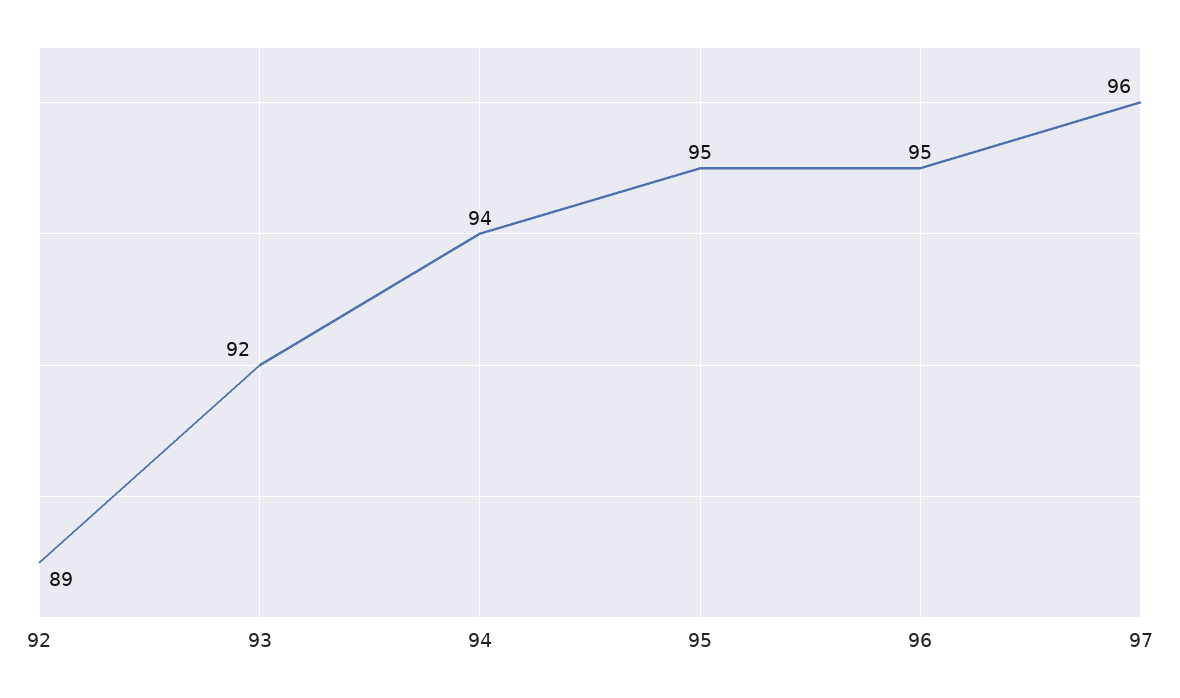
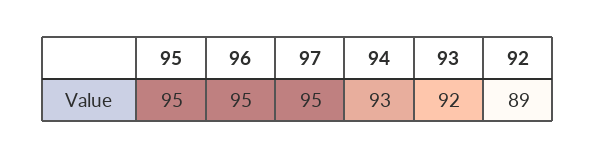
  {
    "92": 89,
    "93": 92,
-   "94": 94,
+   "94": 93,
    "95": 95,
    "96": 95,
-   "97": 96
+   "97": 95
  }

